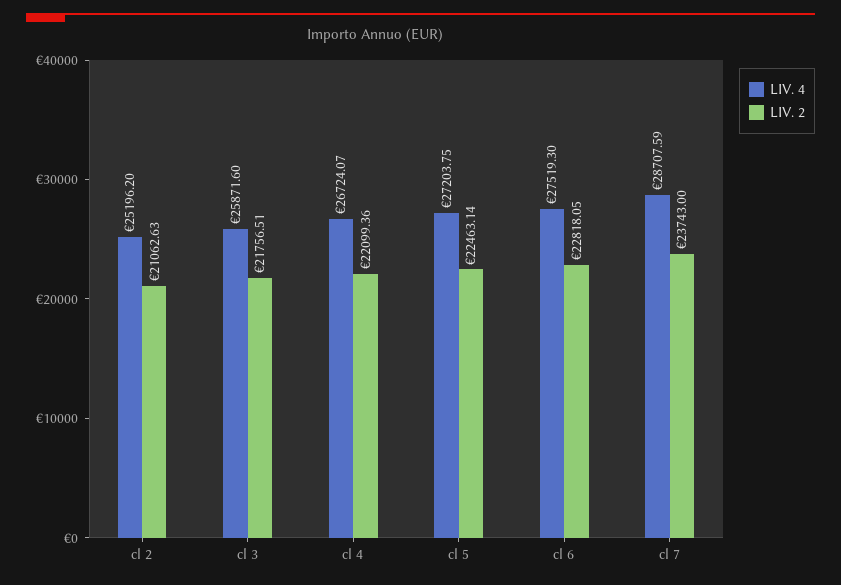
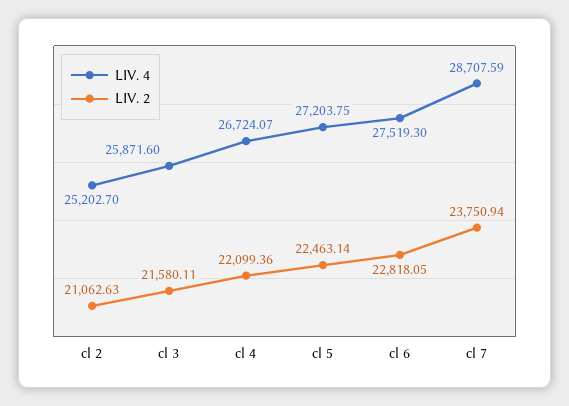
  {
    "LIV. 4": {
-     "cl 2": 25196.2,
+     "cl 2": 25202.7,
      "cl 3": 25871.6,
      "cl 4": 26724.07,
      "cl 5": 27203.75,
      "cl 6": 27519.3,
      "cl 7": 28707.59
    },
    "LIV. 2": {
      "cl 2": 21062.63,
-     "cl 3": 21756.51,
+     "cl 3": 21580.11,
      "cl 4": 22099.36,
      "cl 5": 22463.14,
      "cl 6": 22818.05,
-     "cl 7": 23743
+     "cl 7": 23750.94
    }
  }

